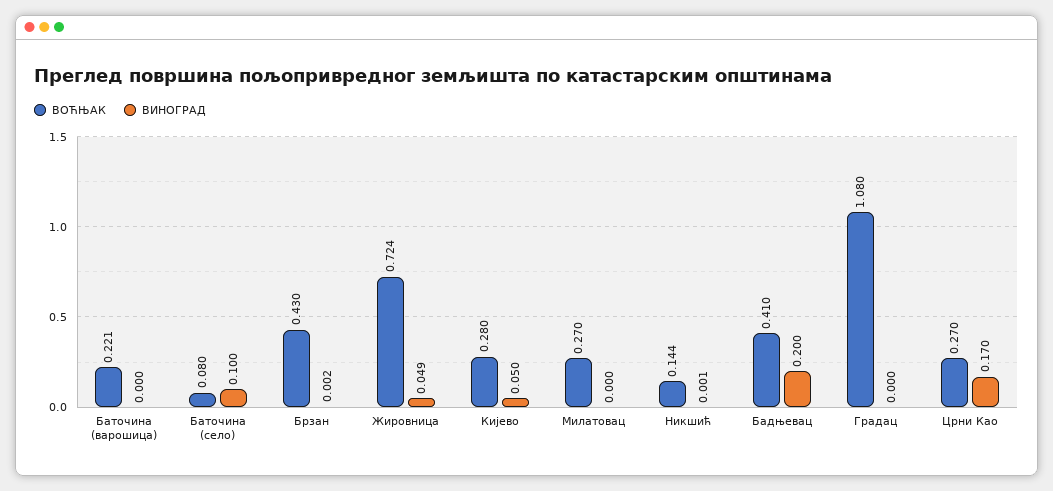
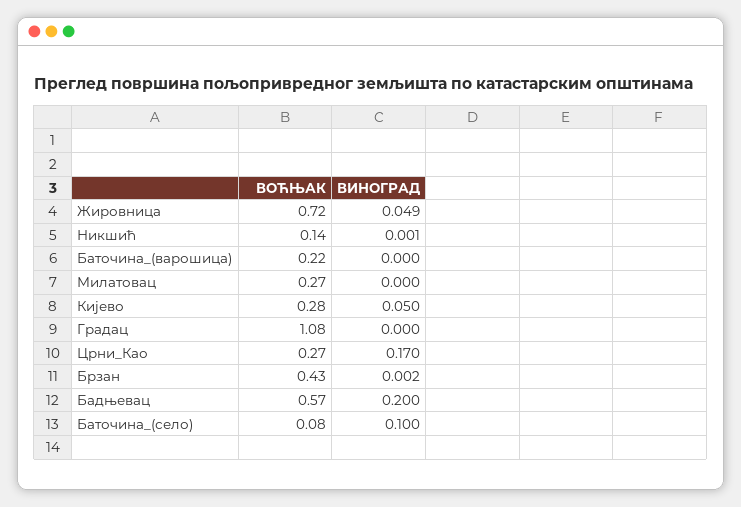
  {
    "ВОЋЊАК": {
      "Баточина (варошица)": 0.221,
      "Баточина (село)": 0.08,
      "Брзан": 0.43,
      "Жировница": 0.724,
      "Кијево": 0.28,
      "Милатовац": 0.27,
      "Никшић": 0.144,
-     "Бадњевац": 0.41,
+     "Бадњевац": 0.57,
      "Градац": 1.08,
      "Црни Као": 0.27
    },
    "ВИНОГРАД": {
      "Баточина (варошица)": 0,
      "Баточина (село)": 0.1,
      "Брзан": 0.002,
      "Жировница": 0.049,
      "Кијево": 0.05,
      "Милатовац": 0,
      "Никшић": 0.001,
      "Бадњевац": 0.2,
      "Градац": 0,
      "Црни Као": 0.17
    }
  }

